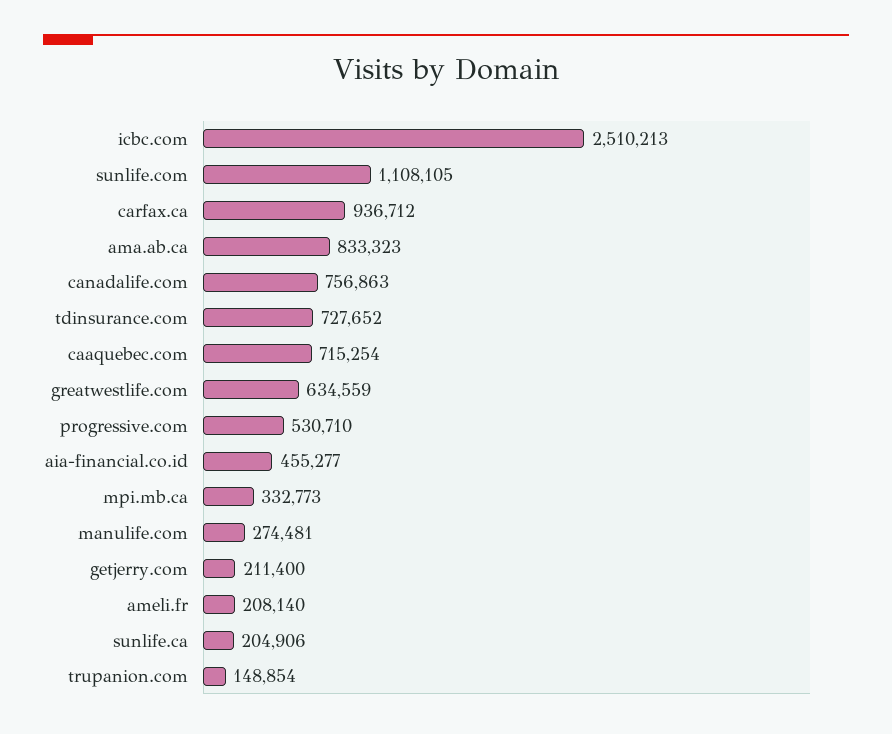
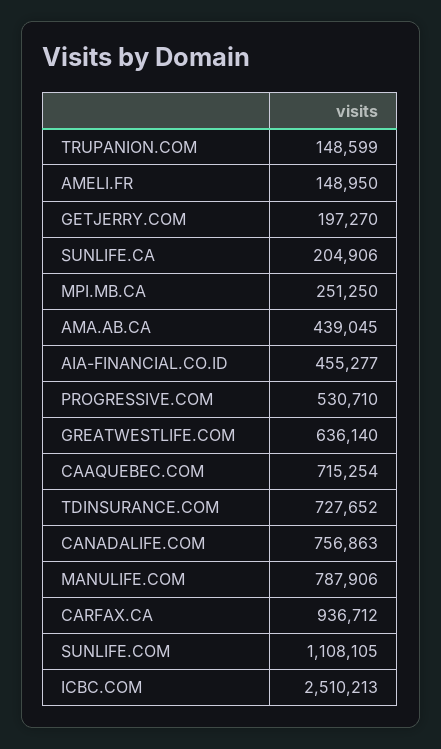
  {
    "icbc.com": 2510213,
    "sunlife.com": 1108105,
    "carfax.ca": 936712,
-   "ama.ab.ca": 833323,
+   "ama.ab.ca": 439045,
    "canadalife.com": 756863,
    "tdinsurance.com": 727652,
    "caaquebec.com": 715254,
-   "greatwestlife.com": 634559,
+   "greatwestlife.com": 636140,
    "progressive.com": 530710,
    "aia-financial.co.id": 455277,
-   "mpi.mb.ca": 332773,
+   "mpi.mb.ca": 251250,
-   "manulife.com": 274481,
+   "manulife.com": 787906,
-   "getjerry.com": 211400,
+   "getjerry.com": 197270,
-   "ameli.fr": 208140,
+   "ameli.fr": 148950,
    "sunlife.ca": 204906,
-   "trupanion.com": 148854
+   "trupanion.com": 148599
  }

